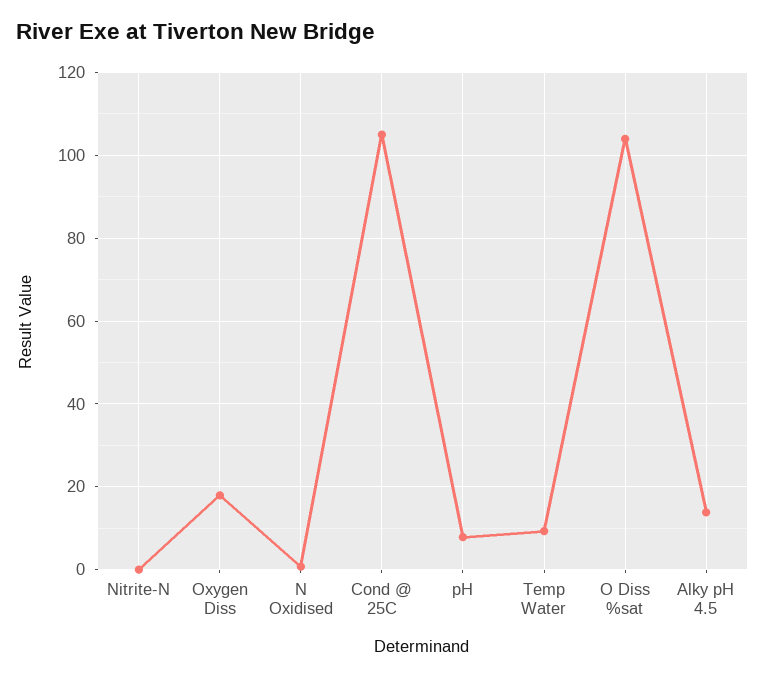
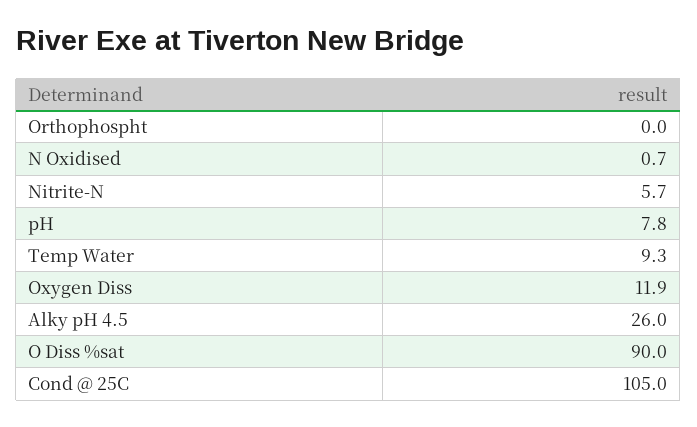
  {
-   "Nitrite-N": 0,
+   "Nitrite-N": 5.7,
-   "Oxygen Diss": 18,
+   "Oxygen Diss": 11.9,
    "N Oxidised": 0.7,
    "Cond @ 25C": 105,
    "pH": 7.8,
    "Temp Water": 9.3,
-   "O Diss %sat": 104,
+   "O Diss %sat": 90,
-   "Alky pH 4.5": 14
+   "Alky pH 4.5": 26,
+   "Orthophospht": 0
  }

